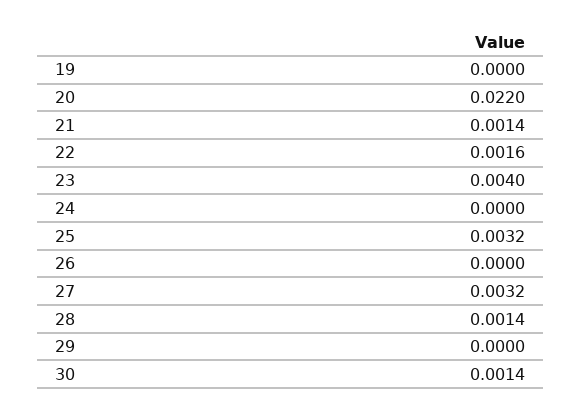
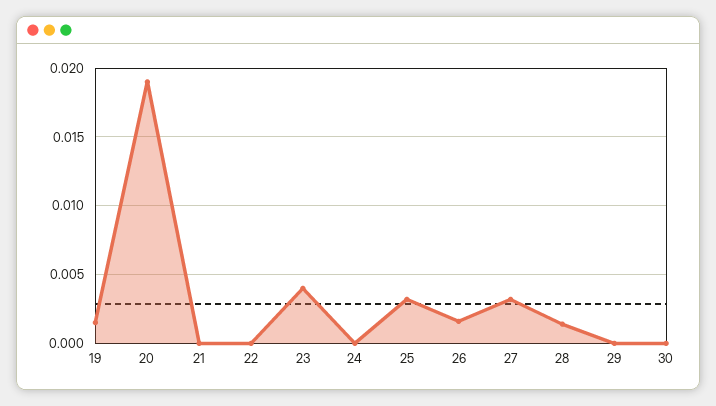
  {
-   "19": 0,
+   "19": 0.0015,
-   "20": 0.022,
+   "20": 0.019,
-   "21": 0.0014,
+   "21": 0,
-   "22": 0.0016,
+   "22": 0,
    "23": 0.004,
    "24": 0,
    "25": 0.0032,
-   "26": 0,
+   "26": 0.0015,
    "27": 0.0032,
    "28": 0.0014,
    "29": 0,
-   "30": 0.0014
+   "30": 0
  }

